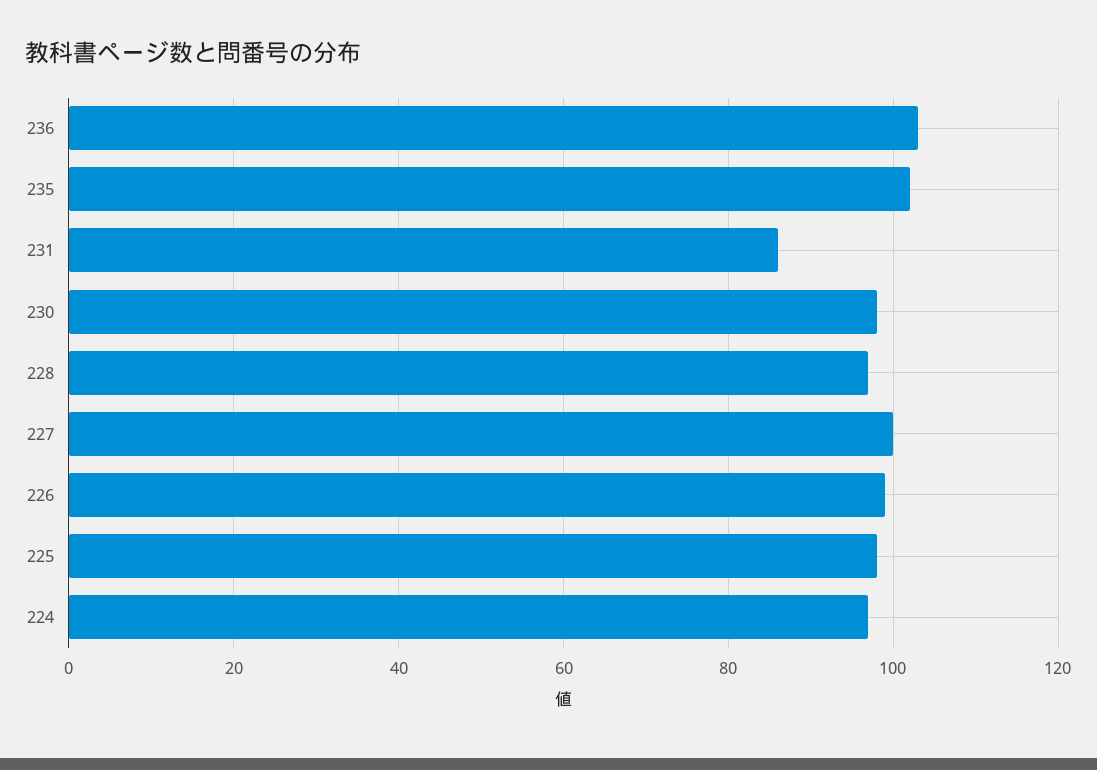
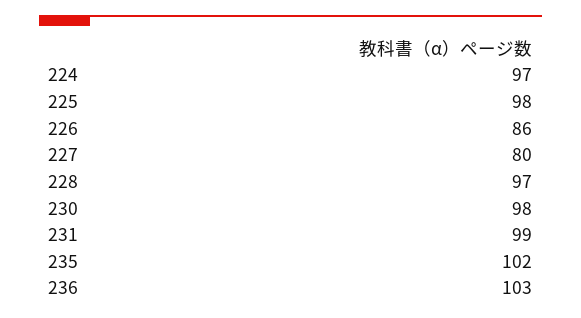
  {
    "236": 103,
    "235": 102,
-   "231": 85,
+   "231": 99,
    "230": 98,
    "228": 97,
-   "227": 100,
+   "227": 80,
-   "226": 100,
+   "226": 86,
    "225": 98,
    "224": 97
  }

